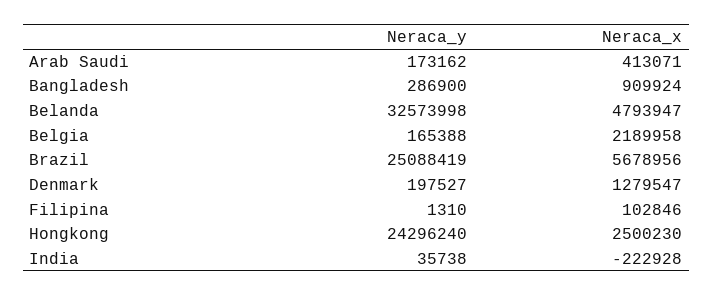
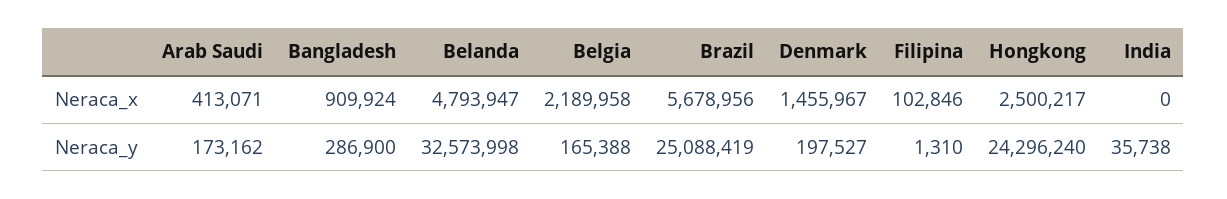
  {
    "Neraca_y": {
      "Arab Saudi": 173162,
      "Bangladesh": 286900,
      "Belanda": 32573998,
      "Belgia": 165388,
      "Brazil": 25088419,
      "Denmark": 197527,
      "Filipina": 1310,
      "Hongkong": 24296240,
      "India": 35738
    },
    "Neraca_x": {
      "Arab Saudi": 413071,
      "Bangladesh": 909924,
      "Belanda": 4793947,
      "Belgia": 2189958,
      "Brazil": 5678956,
-     "Denmark": 1279547,
+     "Denmark": 1455967,
      "Filipina": 102846,
-     "Hongkong": 2500230,
+     "Hongkong": 2500217,
-     "India": -222928
+     "India": 0
    }
  }

